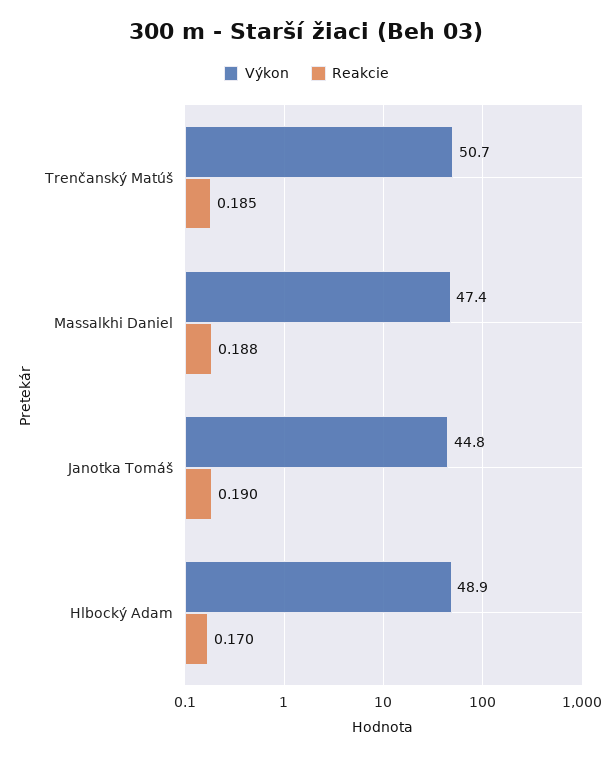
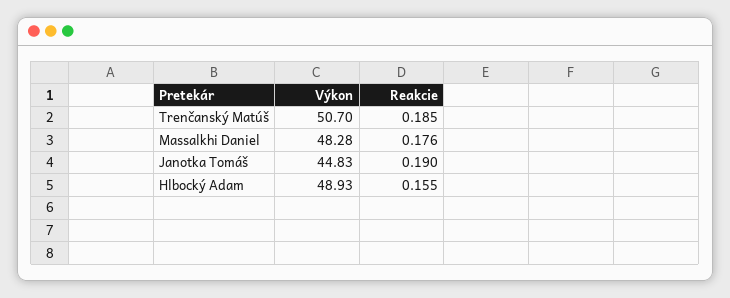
  {
    "Výkon": {
      "Trenčanský Matúš": 50.7,
-     "Massalkhi Daniel": 47.4,
+     "Massalkhi Daniel": 48.28,
      "Janotka Tomáš": 44.83,
      "Hlbocký Adam": 48.93
    },
    "Reakcie": {
      "Trenčanský Matúš": 0.185,
-     "Massalkhi Daniel": 0.188,
+     "Massalkhi Daniel": 0.176,
      "Janotka Tomáš": 0.19,
-     "Hlbocký Adam": 0.17
+     "Hlbocký Adam": 0.155
    }
  }

